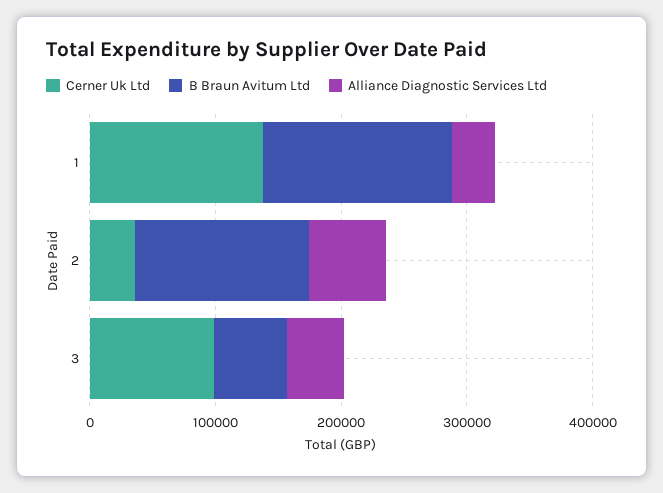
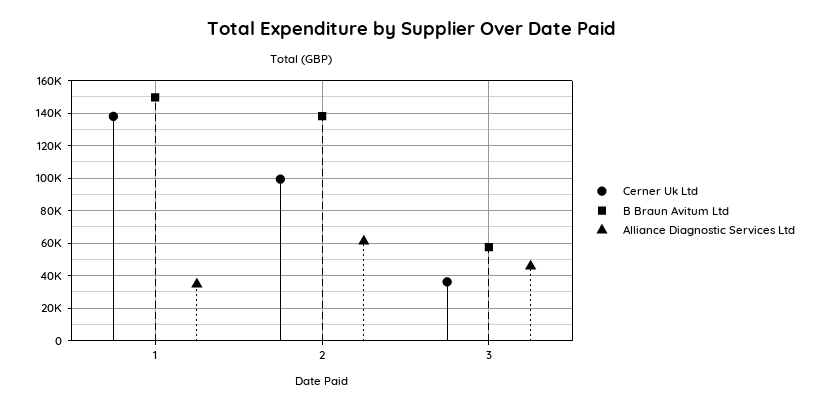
  {
    "Cerner Uk Ltd": {
      "1": 140000,
-     "2": 40000,
+     "2": 100000,
-     "3": 100000
+     "3": 35000
    },
    "B Braun Avitum Ltd": {
      "1": 150000,
      "2": 140000,
      "3": 60000
    },
    "Alliance Diagnostic Services Ltd": {
      "1": 35000,
      "2": 60000,
      "3": 45000
    }
  }

